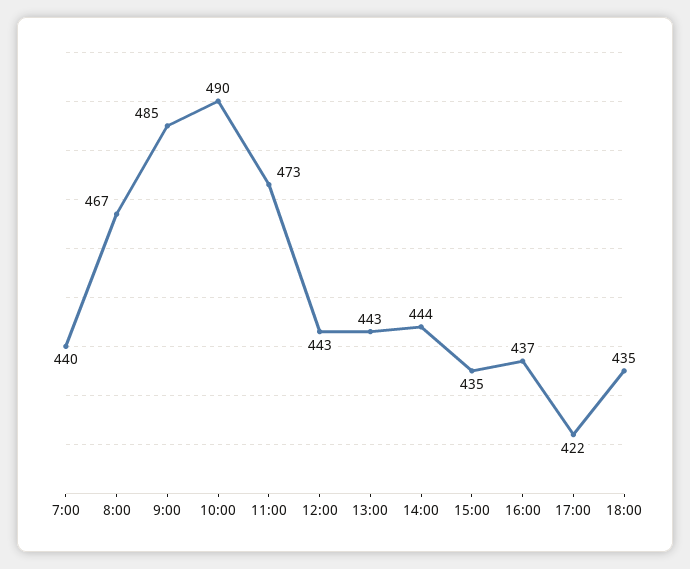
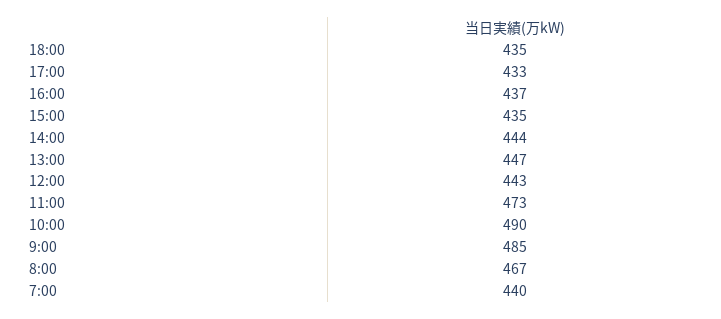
  {
    "7:00": 440,
    "8:00": 467,
    "9:00": 485,
    "10:00": 490,
    "11:00": 473,
    "12:00": 443,
-   "13:00": 443,
+   "13:00": 447,
    "14:00": 444,
    "15:00": 435,
    "16:00": 437,
-   "17:00": 422,
+   "17:00": 433,
    "18:00": 435
  }

